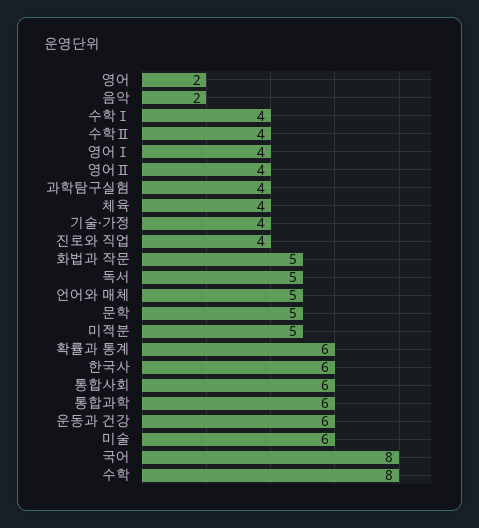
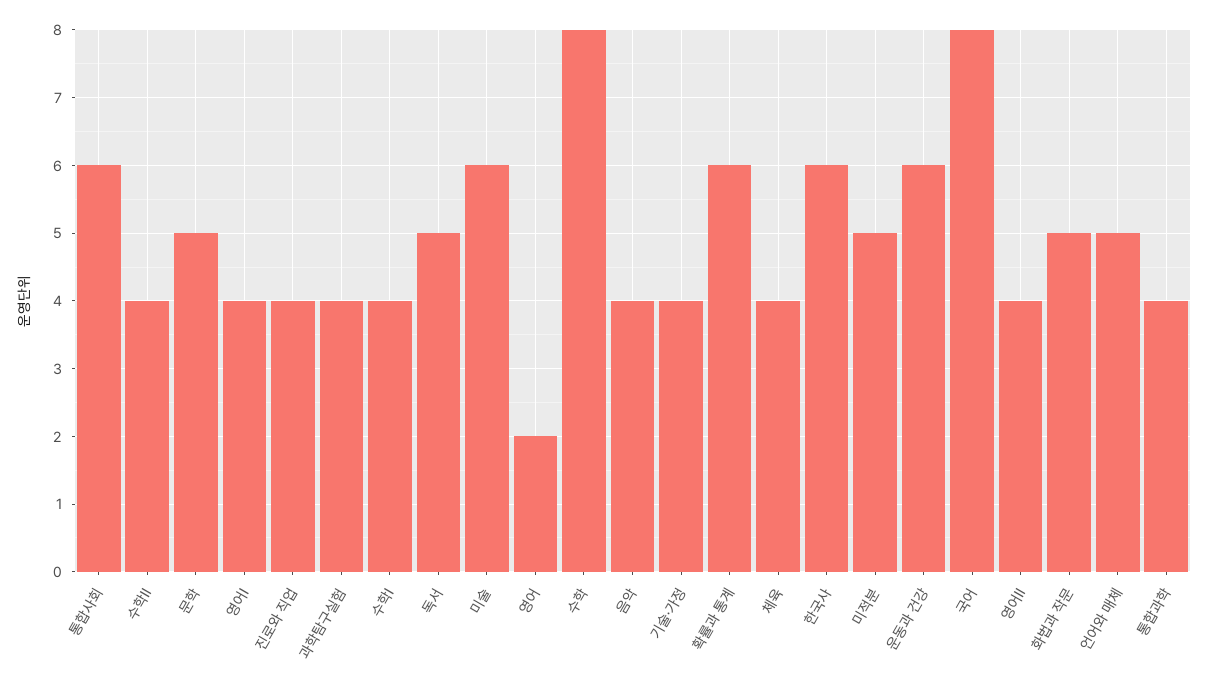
  {
    "영어": 2,
-   "음악": 2,
+   "음악": 4,
    "수학Ⅰ": 4,
    "수학Ⅱ": 4,
    "영어Ⅰ": 4,
    "영어Ⅱ": 4,
    "과학탐구실험": 4,
    "체육": 4,
    "기술·가정": 4,
    "진로와 직업": 4,
    "화법과 작문": 5,
    "독서": 5,
    "언어와 매체": 5,
    "문학": 5,
    "미적분": 5,
    "확률과 통계": 6,
    "한국사": 6,
    "통합사회": 6,
-   "통합과학": 6,
+   "통합과학": 4,
    "운동과 건강": 6,
    "미술": 6,
    "국어": 8,
    "수학": 8
  }

